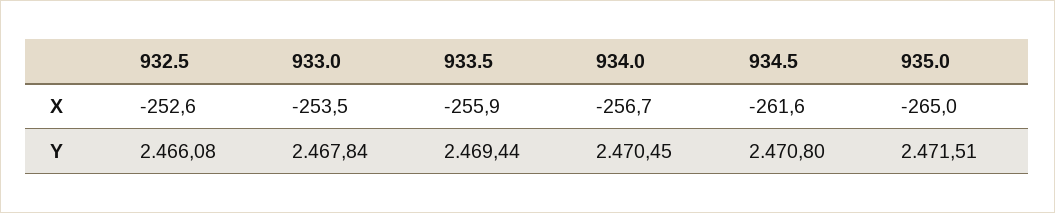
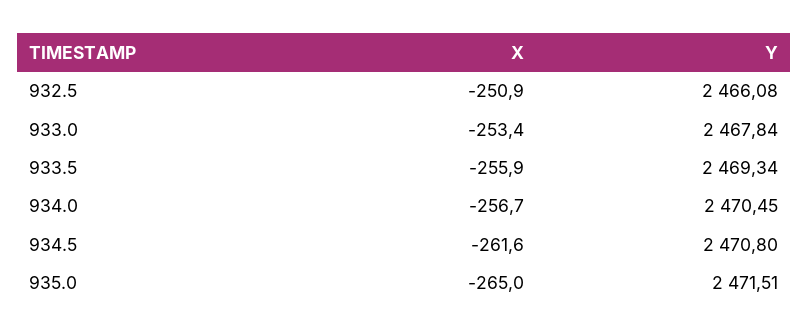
  {
    "932.5": {
-     "X": -252.6,
+     "X": -250.9,
      "Y": 2466.08
    },
    "933.0": {
-     "X": -253.5,
+     "X": -253.4,
      "Y": 2467.84
    },
    "933.5": {
      "X": -255.9,
-     "Y": 2469.44
+     "Y": 2469.34
    },
    "934.0": {
      "X": -256.7,
      "Y": 2470.45
    },
    "934.5": {
      "X": -261.6,
      "Y": 2470.8
    },
    "935.0": {
      "X": -265,
      "Y": 2471.51
    }
  }

